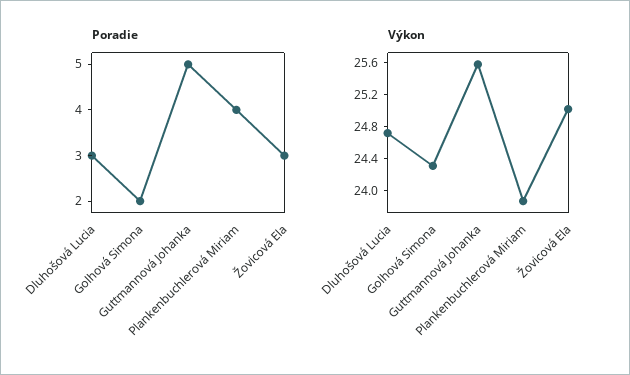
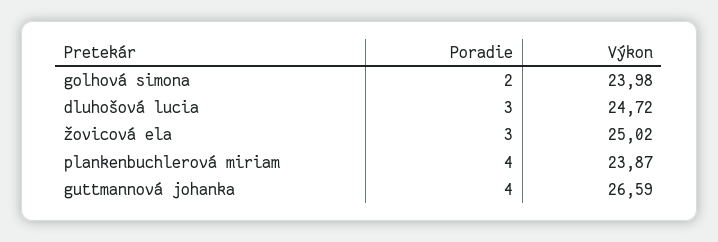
  {
    "Poradie": {
      "Dluhošová Lucia": 3,
      "Golhová Simona": 2,
-     "Guttmannová Johanka": 5,
+     "Guttmannová Johanka": 4,
      "Plankenbuchlerová Miriam": 4,
      "Žovicová Ela": 3
    },
    "Výkon": {
      "Dluhošová Lucia": 24.72,
-     "Golhová Simona": 24.3,
+     "Golhová Simona": 23.98,
-     "Guttmannová Johanka": 25.6,
+     "Guttmannová Johanka": 26.59,
      "Plankenbuchlerová Miriam": 23.87,
      "Žovicová Ela": 25.02
    }
  }

